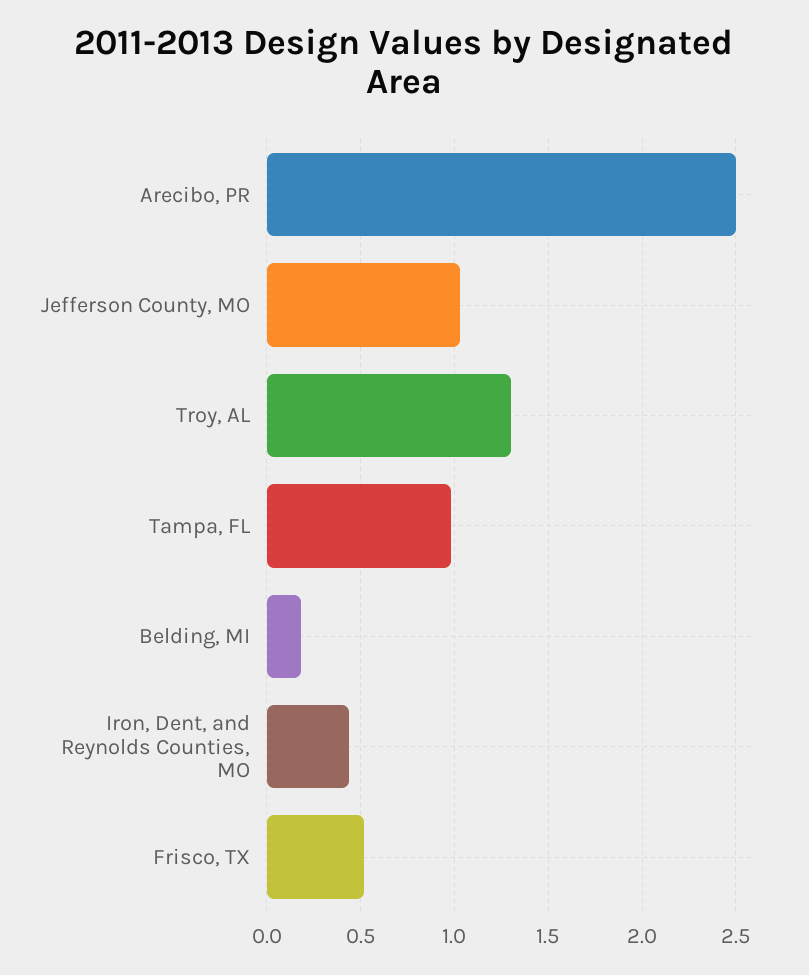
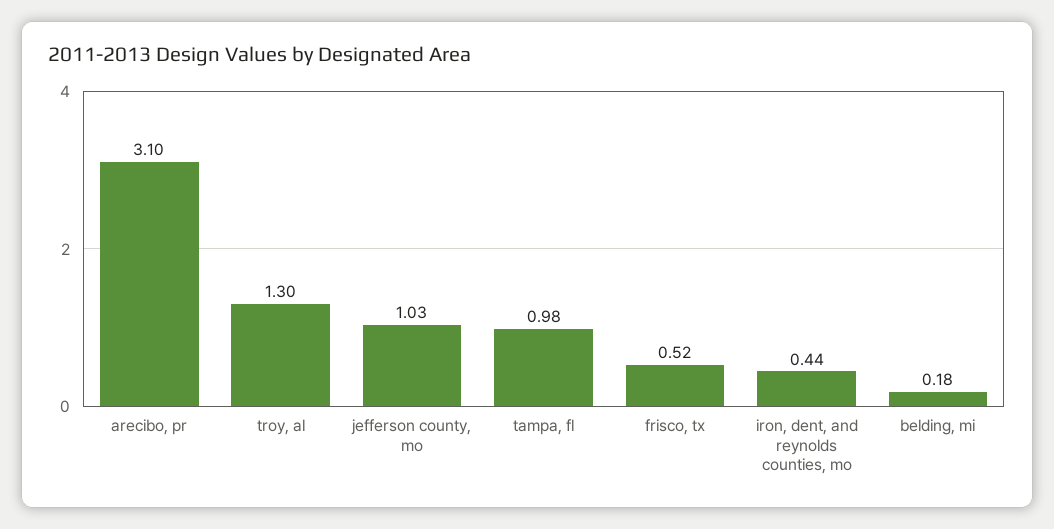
  {
-   "Arecibo, PR": 2.5,
+   "Arecibo, PR": 3.1,
    "Jefferson County, MO": 1.03,
    "Troy, AL": 1.3,
    "Tampa, FL": 0.98,
    "Belding, MI": 0.18,
    "Iron, Dent, and Reynolds Counties, MO": 0.44,
    "Frisco, TX": 0.52
  }

